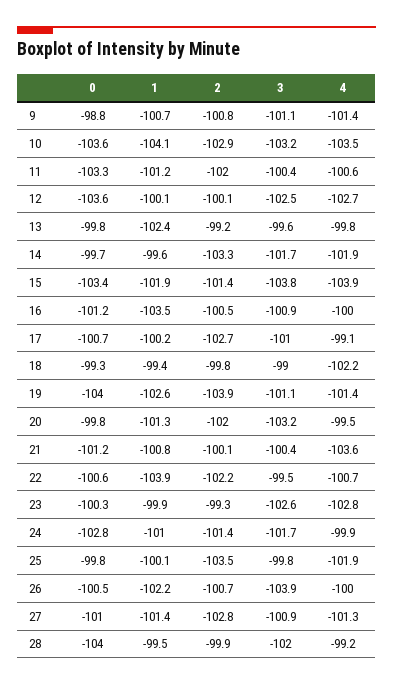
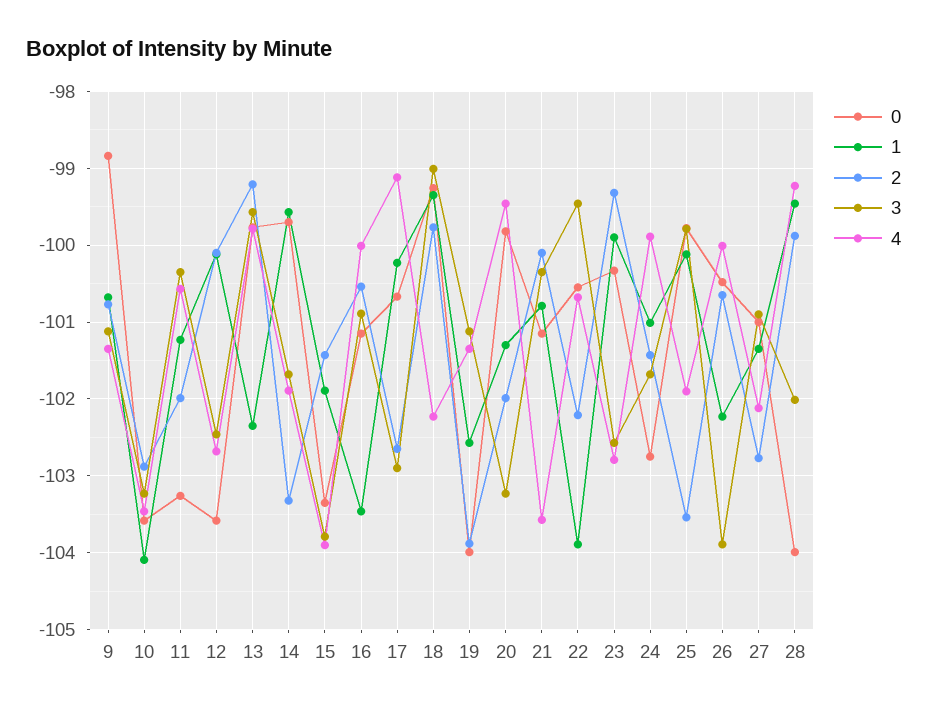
  {
    "0": {
      "9": -98.8,
      "10": -103.6,
      "11": -103.3,
      "12": -103.6,
      "13": -99.8,
      "14": -99.7,
      "15": -103.4,
      "16": -101.2,
      "17": -100.7,
      "18": -99.3,
      "19": -104,
      "20": -99.8,
      "21": -101.2,
      "22": -100.6,
      "23": -100.3,
      "24": -102.8,
      "25": -99.8,
      "26": -100.5,
      "27": -101,
      "28": -104
    },
    "1": {
      "9": -100.7,
      "10": -104.1,
      "11": -101.2,
      "12": -100.1,
      "13": -102.4,
      "14": -99.6,
      "15": -101.9,
      "16": -103.5,
      "17": -100.2,
      "18": -99.4,
      "19": -102.6,
      "20": -101.3,
      "21": -100.8,
      "22": -103.9,
      "23": -99.9,
      "24": -101,
      "25": -100.1,
      "26": -102.2,
      "27": -101.4,
      "28": -99.5
    },
    "2": {
      "9": -100.8,
      "10": -102.9,
      "11": -102,
      "12": -100.1,
      "13": -99.2,
      "14": -103.3,
      "15": -101.4,
      "16": -100.5,
      "17": -102.7,
      "18": -99.8,
      "19": -103.9,
      "20": -102,
      "21": -100.1,
      "22": -102.2,
      "23": -99.3,
      "24": -101.4,
      "25": -103.5,
      "26": -100.7,
      "27": -102.8,
      "28": -99.9
    },
    "3": {
      "9": -101.1,
      "10": -103.2,
      "11": -100.4,
      "12": -102.5,
      "13": -99.6,
      "14": -101.7,
      "15": -103.8,
      "16": -100.9,
-     "17": -101,
+     "17": -102.9,
      "18": -99,
      "19": -101.1,
      "20": -103.2,
      "21": -100.4,
      "22": -99.5,
      "23": -102.6,
      "24": -101.7,
      "25": -99.8,
      "26": -103.9,
      "27": -100.9,
      "28": -102
    },
    "4": {
      "9": -101.4,
      "10": -103.5,
      "11": -100.6,
      "12": -102.7,
      "13": -99.8,
      "14": -101.9,
      "15": -103.9,
      "16": -100,
      "17": -99.1,
      "18": -102.2,
      "19": -101.4,
      "20": -99.5,
      "21": -103.6,
      "22": -100.7,
      "23": -102.8,
      "24": -99.9,
      "25": -101.9,
      "26": -100,
-     "27": -101.3,
+     "27": -102.1,
      "28": -99.2
    }
  }

